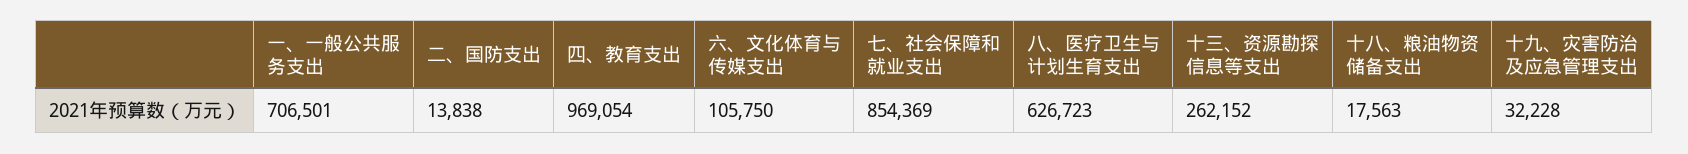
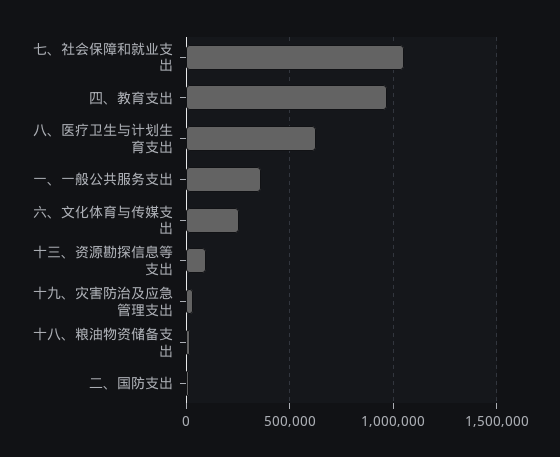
  {
-   "一、一般公共服务支出": 706501,
+   "一、一般公共服务支出": 350000,
    "二、国防支出": 13838,
    "四、教育支出": 969054,
-   "六、文化体育与传媒支出": 105750,
+   "六、文化体育与传媒支出": 250000,
-   "七、社会保障和就业支出": 854369,
+   "七、社会保障和就业支出": 1050000,
    "八、医疗卫生与计划生育支出": 626723,
-   "十三、资源勘探信息等支出": 262152,
+   "十三、资源勘探信息等支出": 100000,
    "十八、粮油物资储备支出": 17563,
    "十九、灾害防治及应急管理支出": 32228
  }

